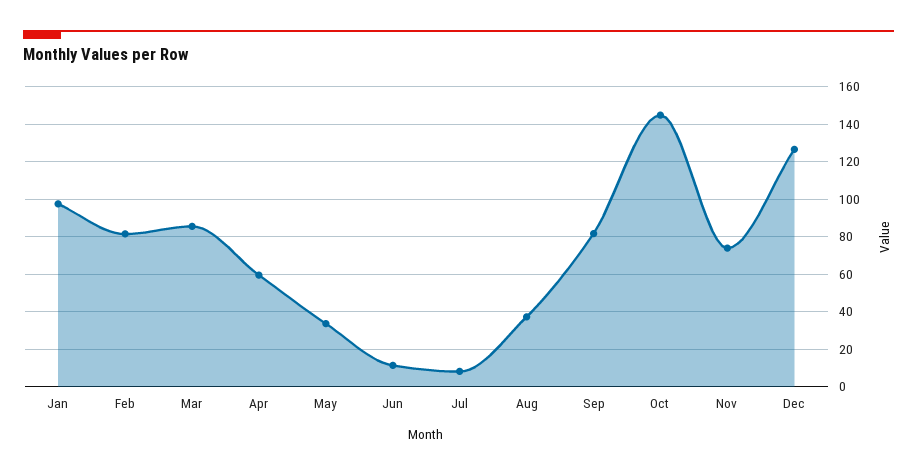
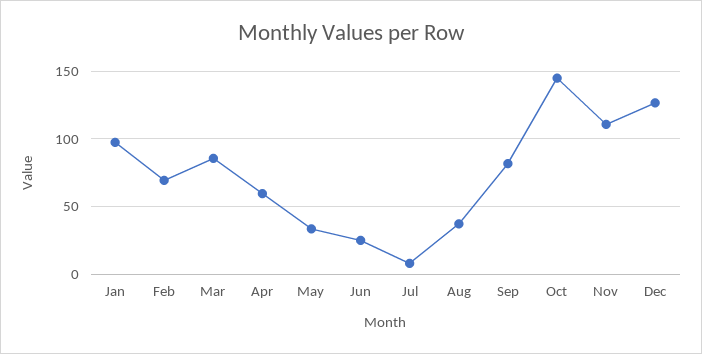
  {
    "Jan": 95,
-   "Feb": 80,
+   "Feb": 70,
    "Mar": 85,
    "Apr": 60,
    "May": 35,
-   "Jun": 10,
+   "Jun": 25,
    "Jul": 10,
    "Aug": 35,
    "Sep": 80,
    "Oct": 145,
-   "Nov": 75,
+   "Nov": 110,
    "Dec": 125
  }

